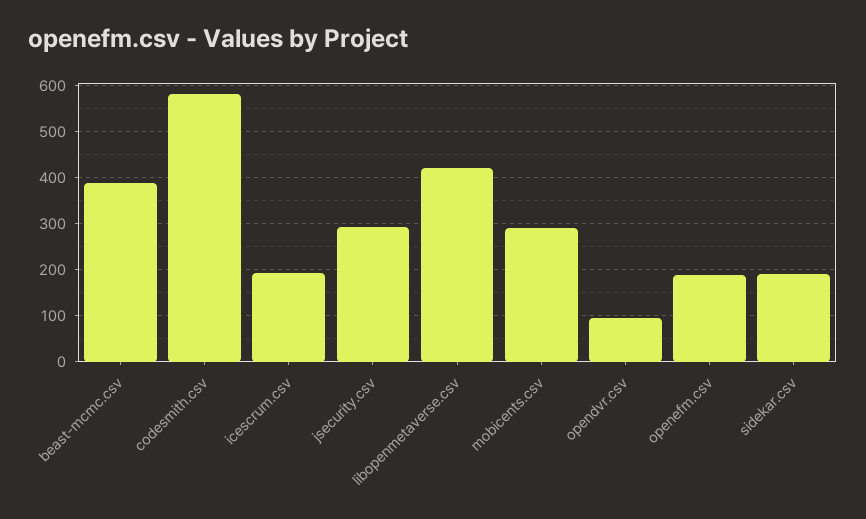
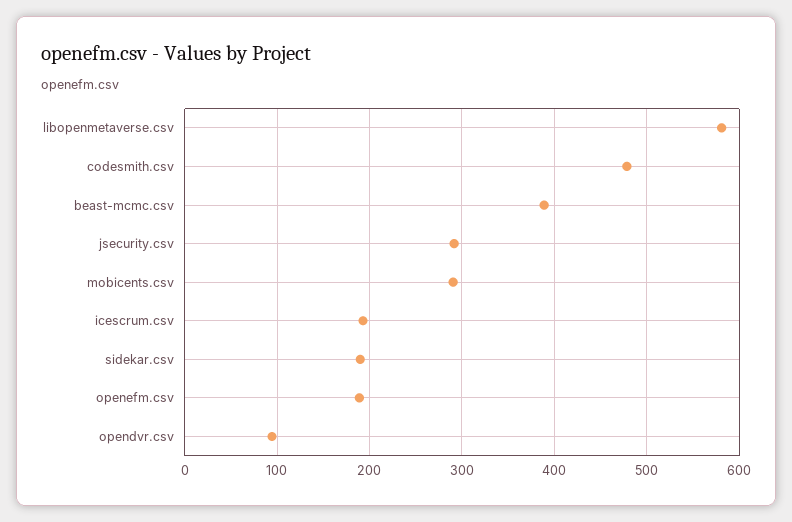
  {
    "beast-mcmc.csv": 390,
-   "codesmith.csv": 580,
+   "codesmith.csv": 480,
    "icescrum.csv": 190,
    "jsecurity.csv": 290,
-   "libopenmetaverse.csv": 420,
+   "libopenmetaverse.csv": 580,
    "mobicents.csv": 290,
    "opendvr.csv": 90,
    "openefm.csv": 190,
    "sidekar.csv": 190
  }

